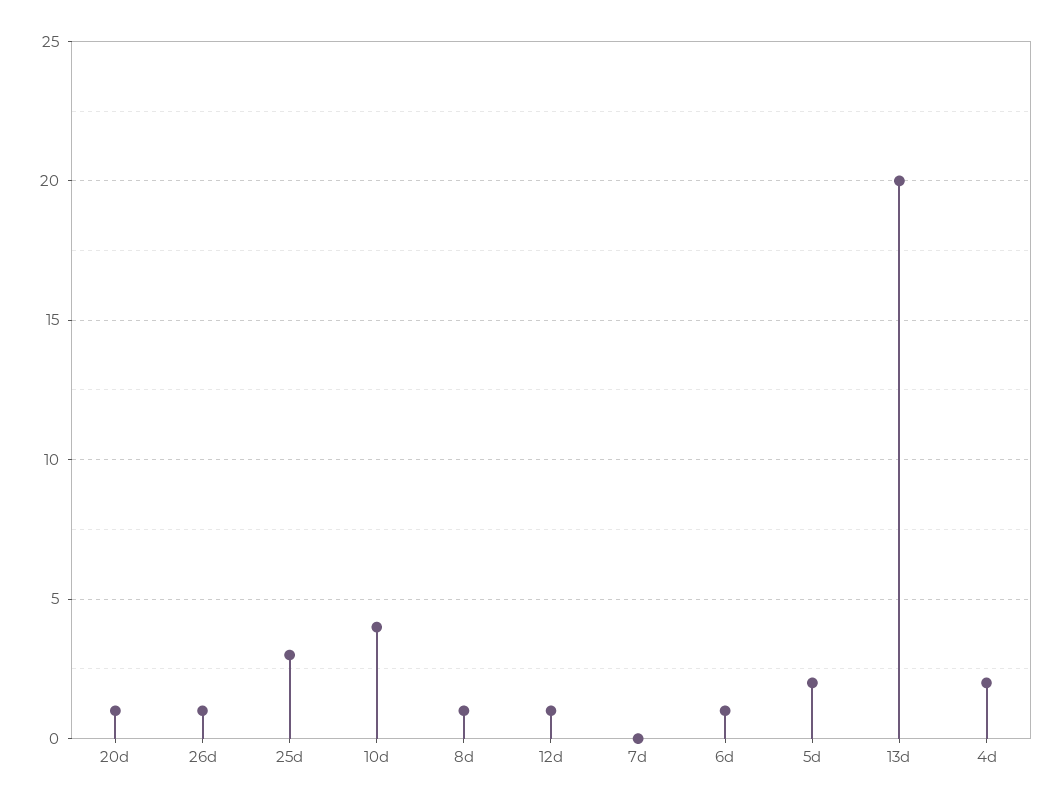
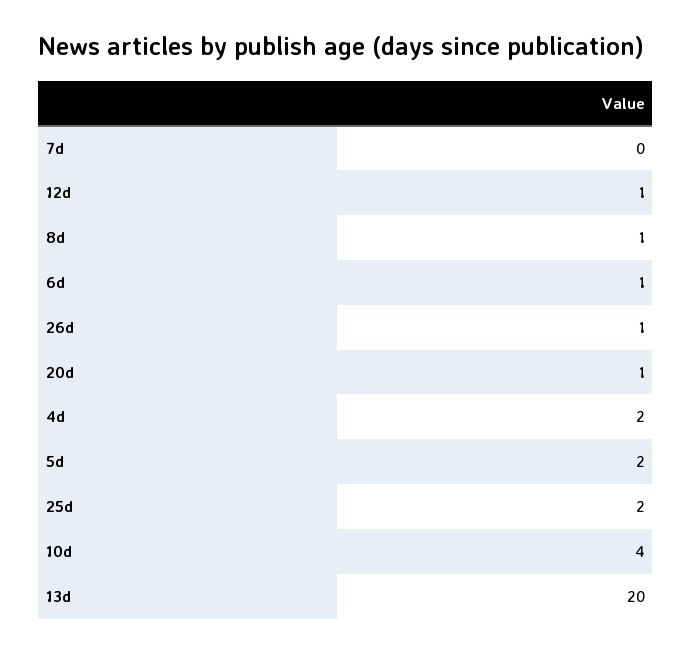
  {
    "20d": 1,
    "26d": 1,
-   "25d": 3,
+   "25d": 2,
    "10d": 4,
    "8d": 1,
    "12d": 1,
    "7d": 0,
    "6d": 1,
    "5d": 2,
    "13d": 20,
    "4d": 2
  }

